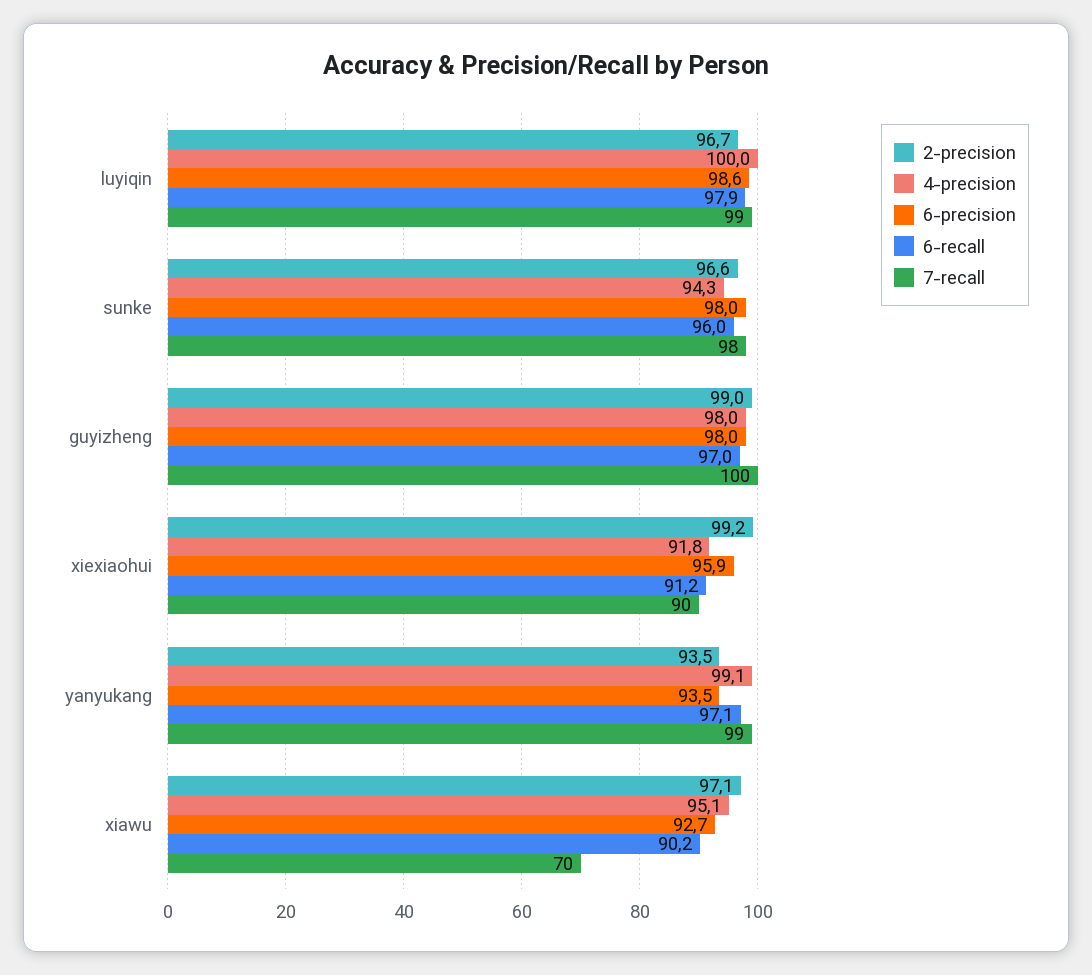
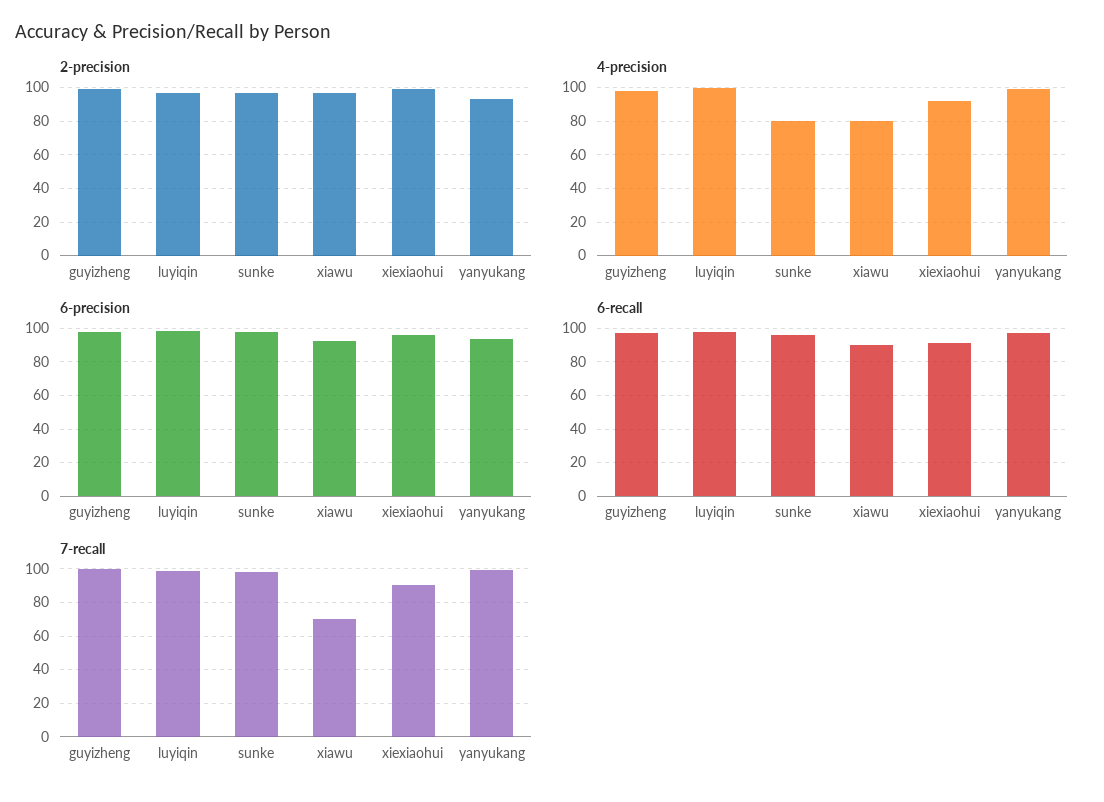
  {
    "2-precision": {
      "luyiqin": 96.7,
      "sunke": 96.6,
      "guyizheng": 99,
      "xiexiaohui": 99.2,
      "yanyukang": 93.5,
      "xiawu": 97.1
    },
    "4-precision": {
      "luyiqin": 100,
-     "sunke": 94.3,
+     "sunke": 80,
      "guyizheng": 98,
      "xiexiaohui": 91.8,
      "yanyukang": 99.1,
-     "xiawu": 95.1
+     "xiawu": 80
    },
    "6-precision": {
      "luyiqin": 98.6,
      "sunke": 98,
      "guyizheng": 98,
      "xiexiaohui": 95.9,
      "yanyukang": 93.5,
      "xiawu": 92.7
    },
    "6-recall": {
      "luyiqin": 97.9,
      "sunke": 96,
      "guyizheng": 97,
      "xiexiaohui": 91.2,
      "yanyukang": 97.1,
      "xiawu": 90.2
    },
    "7-recall": {
      "luyiqin": 99,
      "sunke": 98,
      "guyizheng": 100,
      "xiexiaohui": 90,
      "yanyukang": 99,
      "xiawu": 70
    }
  }

